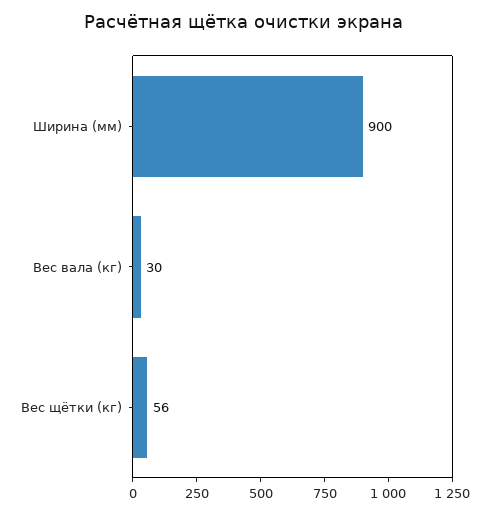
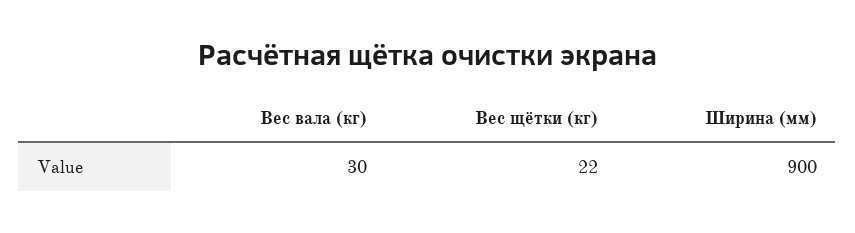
  {
    "Ширина (мм)": 900,
    "Вес вала (кг)": 30,
-   "Вес щётки (кг)": 56
+   "Вес щётки (кг)": 22
  }

